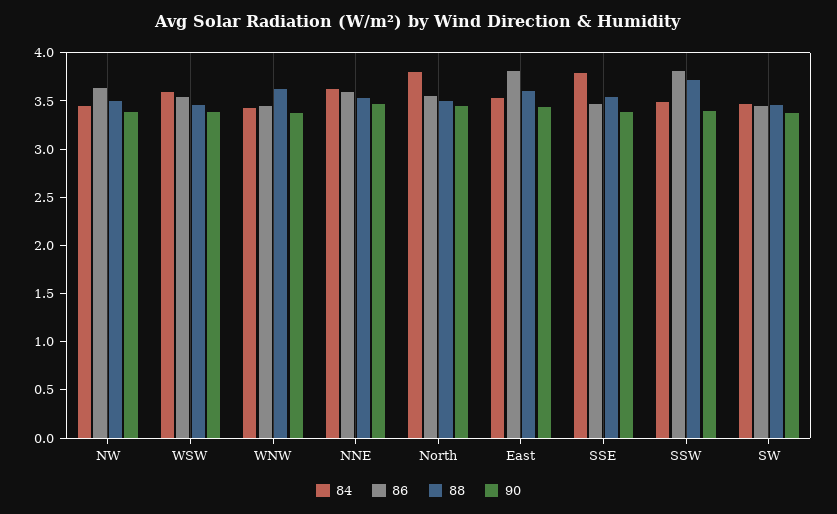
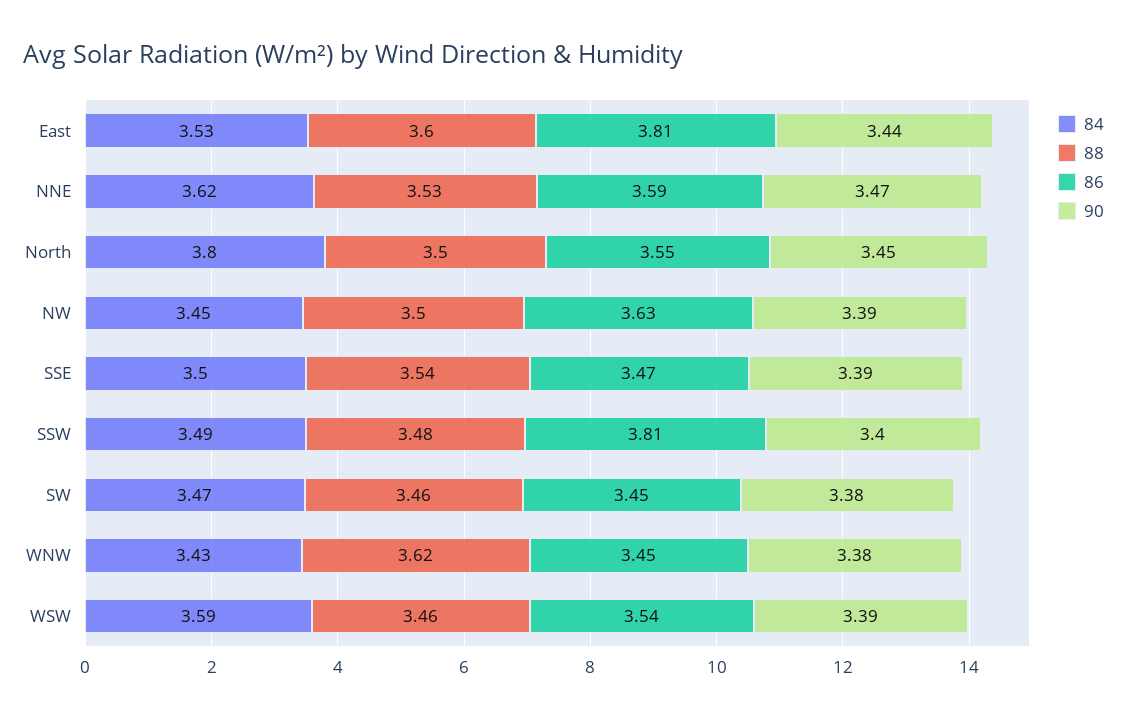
  {
    "84": {
      "NW": 3.45,
      "WSW": 3.59,
      "WNW": 3.43,
      "NNE": 3.62,
      "North": 3.8,
      "East": 3.53,
-     "SSE": 3.8,
+     "SSE": 3.5,
      "SSW": 3.49,
      "SW": 3.47
    },
    "86": {
      "NW": 3.63,
      "WSW": 3.54,
      "WNW": 3.45,
      "NNE": 3.59,
      "North": 3.55,
      "East": 3.81,
      "SSE": 3.47,
      "SSW": 3.81,
      "SW": 3.45
    },
    "88": {
      "NW": 3.5,
      "WSW": 3.46,
      "WNW": 3.62,
      "NNE": 3.53,
      "North": 3.5,
      "East": 3.6,
      "SSE": 3.54,
-     "SSW": 3.7,
+     "SSW": 3.48,
      "SW": 3.46
    },
    "90": {
      "NW": 3.39,
      "WSW": 3.39,
      "WNW": 3.38,
      "NNE": 3.47,
      "North": 3.45,
      "East": 3.44,
      "SSE": 3.39,
      "SSW": 3.4,
      "SW": 3.38
    }
  }

